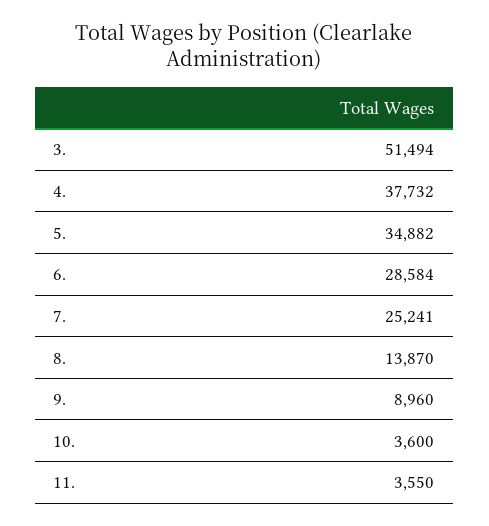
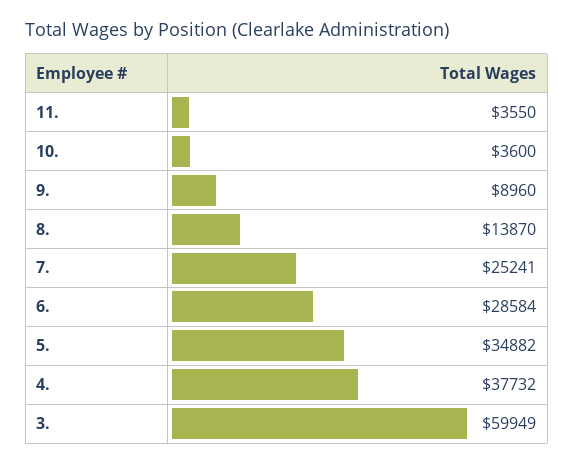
  {
-   "3.": 51494,
+   "3.": 59949,
    "4.": 37732,
    "5.": 34882,
    "6.": 28584,
    "7.": 25241,
    "8.": 13870,
    "9.": 8960,
    "10.": 3600,
    "11.": 3550
  }

